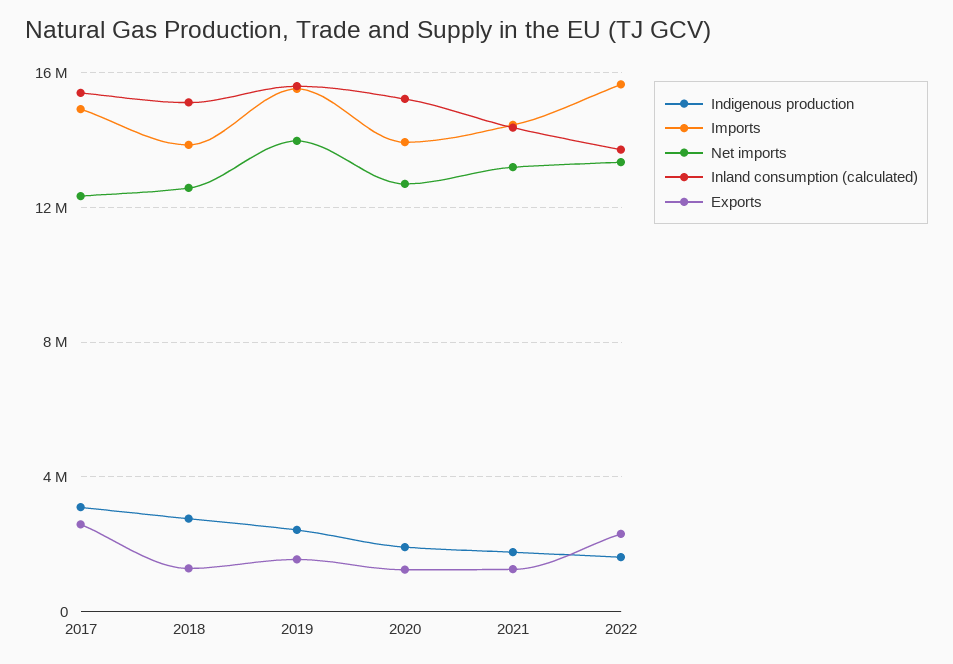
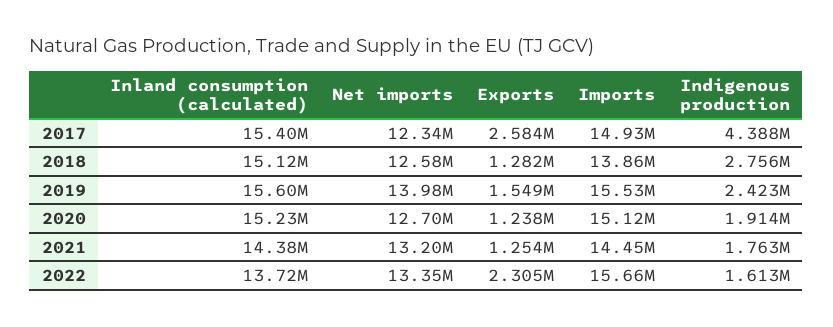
  {
    "Indigenous production": {
-     "2017": 3000000,
+     "2017": 4388000,
      "2018": 2756000,
      "2019": 2423000,
      "2020": 1914000,
      "2021": 1763000,
      "2022": 1613000
    },
    "Imports": {
      "2017": 14930000,
      "2018": 13860000,
      "2019": 15530000,
-     "2020": 14000000,
+     "2020": 15120000,
      "2021": 14450000,
      "2022": 15660000
    },
    "Net imports": {
      "2017": 12340000,
      "2018": 12580000,
      "2019": 13980000,
      "2020": 12700000,
      "2021": 13200000,
      "2022": 13350000
    },
    "Inland consumption (calculated)": {
      "2017": 15400000,
      "2018": 15120000,
      "2019": 15600000,
      "2020": 15230000,
      "2021": 14380000,
      "2022": 13720000
    },
    "Exports": {
      "2017": 2584000,
      "2018": 1282000,
      "2019": 1549000,
      "2020": 1238000,
      "2021": 1254000,
      "2022": 2305000
    }
  }

